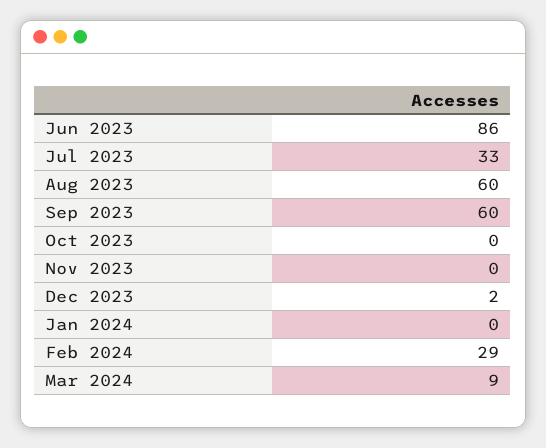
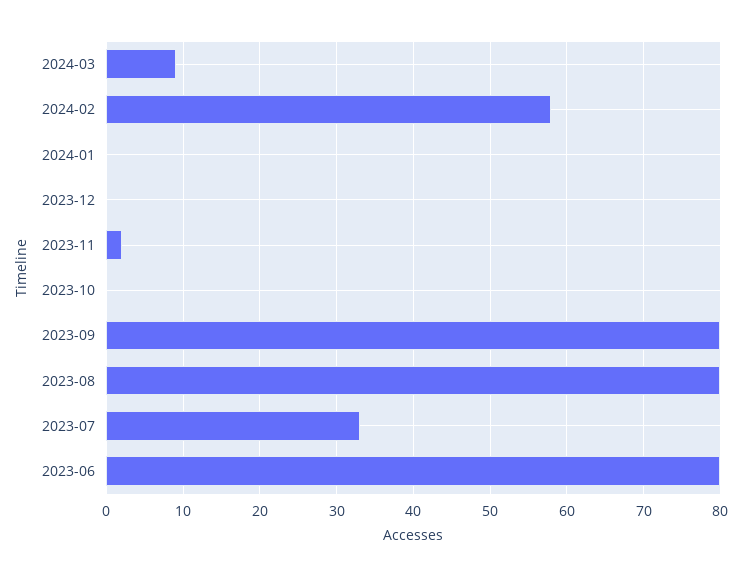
  {
-   "Jun 2023": 86,
+   "Jun 2023": 80,
    "Jul 2023": 33,
-   "Aug 2023": 60,
+   "Aug 2023": 80,
-   "Sep 2023": 60,
+   "Sep 2023": 80,
    "Oct 2023": 0,
-   "Nov 2023": 0,
+   "Nov 2023": 2,
-   "Dec 2023": 2,
+   "Dec 2023": 0,
    "Jan 2024": 0,
-   "Feb 2024": 29,
+   "Feb 2024": 58,
    "Mar 2024": 9
  }

